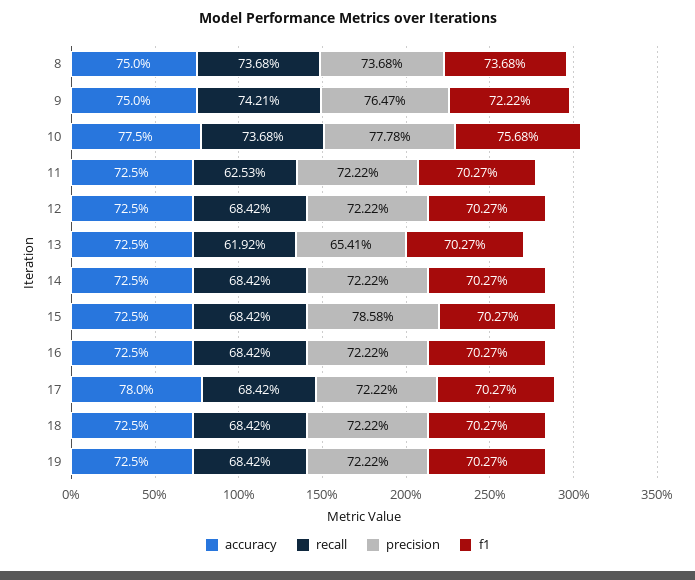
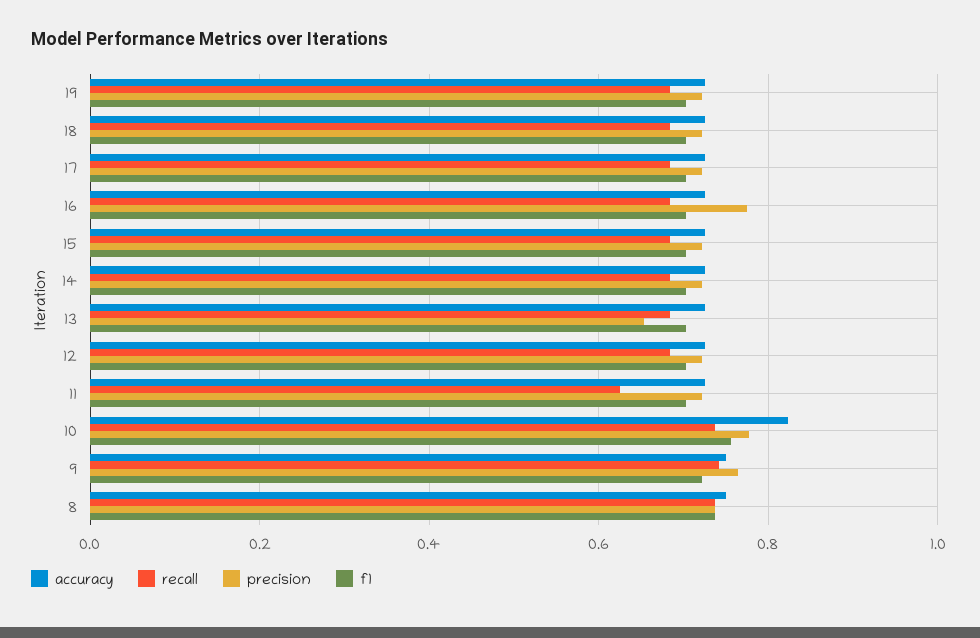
  {
    "accuracy": {
      "8": 0.75,
      "9": 0.75,
-     "10": 0.775,
+     "10": 0.82,
      "11": 0.725,
      "12": 0.725,
      "13": 0.725,
      "14": 0.725,
      "15": 0.725,
      "16": 0.725,
-     "17": 0.78,
+     "17": 0.72,
      "18": 0.725,
      "19": 0.725
    },
    "recall": {
      "8": 0.7368,
      "9": 0.7421,
      "10": 0.7368,
      "11": 0.6253,
      "12": 0.6842,
-     "13": 0.6192,
+     "13": 0.68,
      "14": 0.6842,
      "15": 0.6842,
      "16": 0.6842,
      "17": 0.6842,
      "18": 0.6842,
      "19": 0.6842
    },
    "precision": {
      "8": 0.7368,
      "9": 0.7647,
      "10": 0.7778,
      "11": 0.7222,
      "12": 0.7222,
      "13": 0.6541,
      "14": 0.7222,
-     "15": 0.7858,
+     "15": 0.72,
-     "16": 0.7222,
+     "16": 0.78,
      "17": 0.7222,
      "18": 0.7222,
      "19": 0.7222
    },
    "f1": {
      "8": 0.7368,
      "9": 0.7222,
      "10": 0.7568,
      "11": 0.7027,
      "12": 0.7027,
      "13": 0.7027,
      "14": 0.7027,
      "15": 0.7027,
      "16": 0.7027,
      "17": 0.7027,
      "18": 0.7027,
      "19": 0.7027
    }
  }

